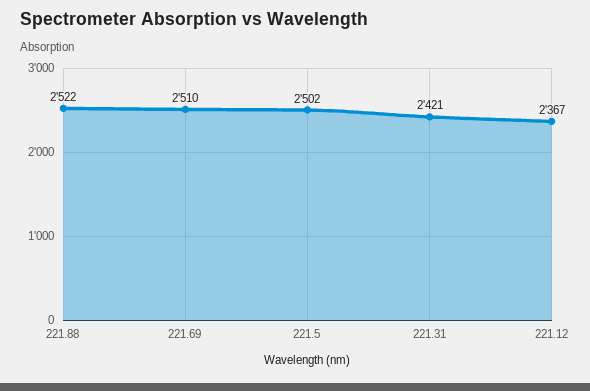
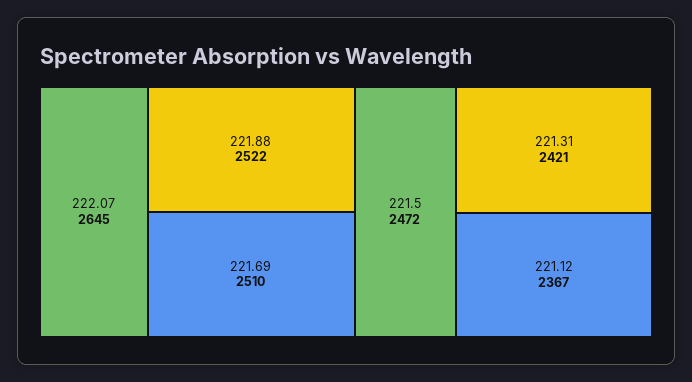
  {
    "221.88": 2522,
    "221.69": 2510,
-   "221.5": 2502,
+   "221.5": 2472,
    "221.31": 2421,
-   "221.12": 2367
+   "221.12": 2367,
+   "222.07": 2645
  }

